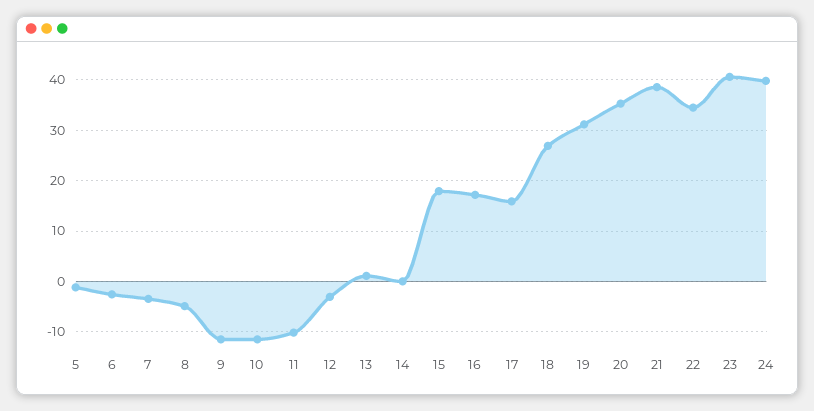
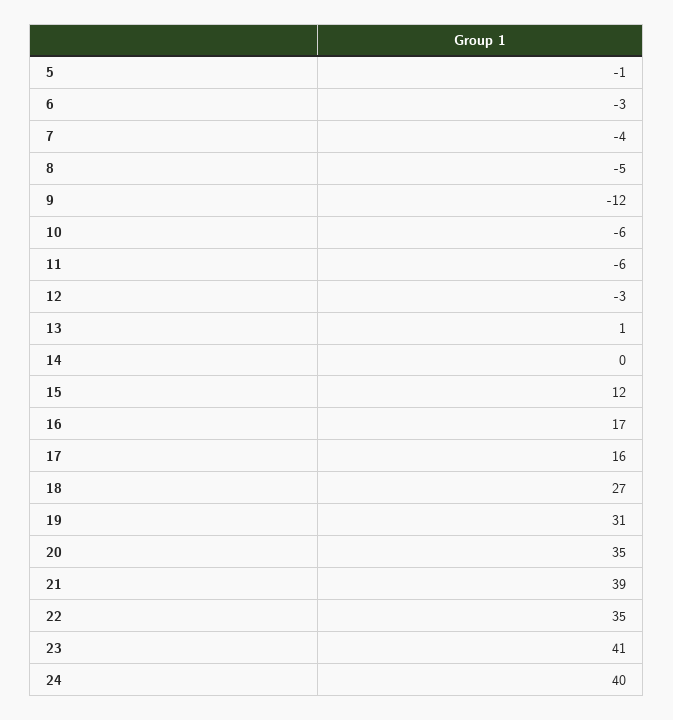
  {
    "5": -1,
    "6": -3,
    "7": -4,
    "8": -5,
    "9": -12,
-   "10": -12,
+   "10": -6,
-   "11": -10,
+   "11": -6,
    "12": -3,
    "13": 1,
    "14": 0,
-   "15": 18,
+   "15": 12,
    "16": 17,
    "17": 16,
    "18": 27,
    "19": 31,
    "20": 35,
    "21": 39,
    "22": 35,
    "23": 41,
    "24": 40
  }

